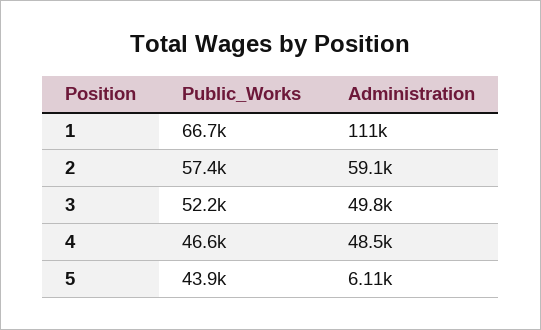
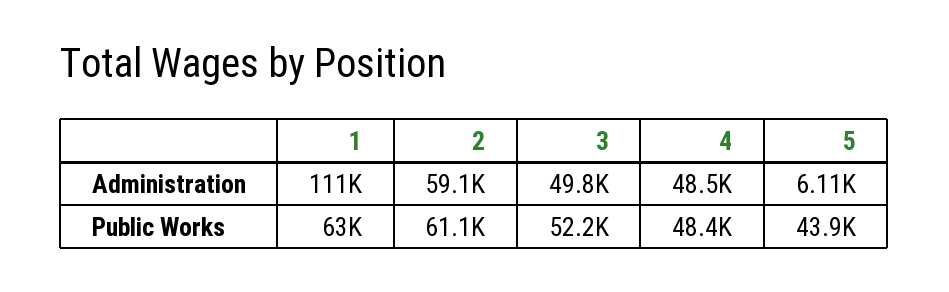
  {
    "Public_Works": {
-     "1": 66700,
+     "1": 63000,
-     "2": 57400,
+     "2": 61100,
      "3": 52200,
-     "4": 46600,
+     "4": 48400,
      "5": 43900
    },
    "Administration": {
      "1": 111000,
      "2": 59100,
      "3": 49800,
      "4": 48500,
      "5": 6110
    }
  }

